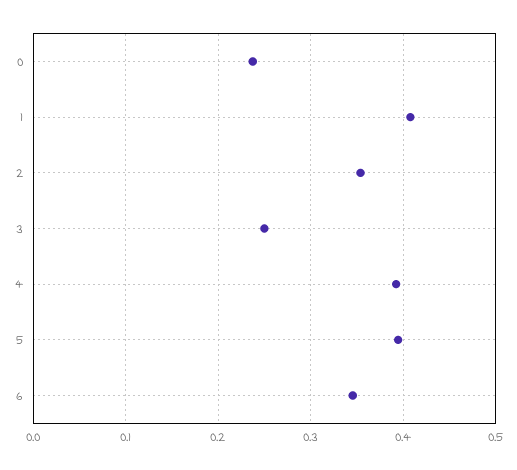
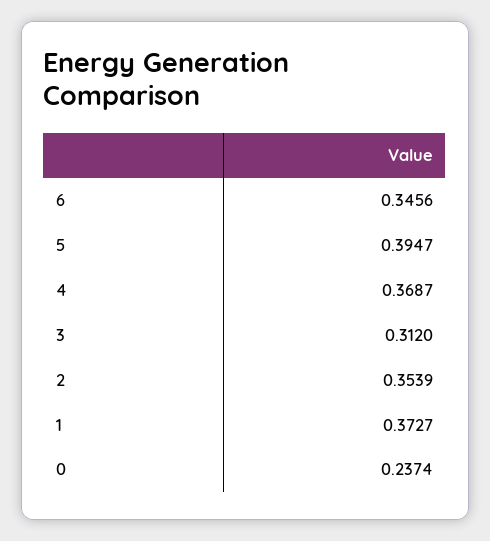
  {
    "0": 0.2374,
-   "1": 0.41,
+   "1": 0.3727,
    "2": 0.3539,
-   "3": 0.25,
+   "3": 0.312,
-   "4": 0.39,
+   "4": 0.3687,
    "5": 0.3947,
    "6": 0.3456
  }

